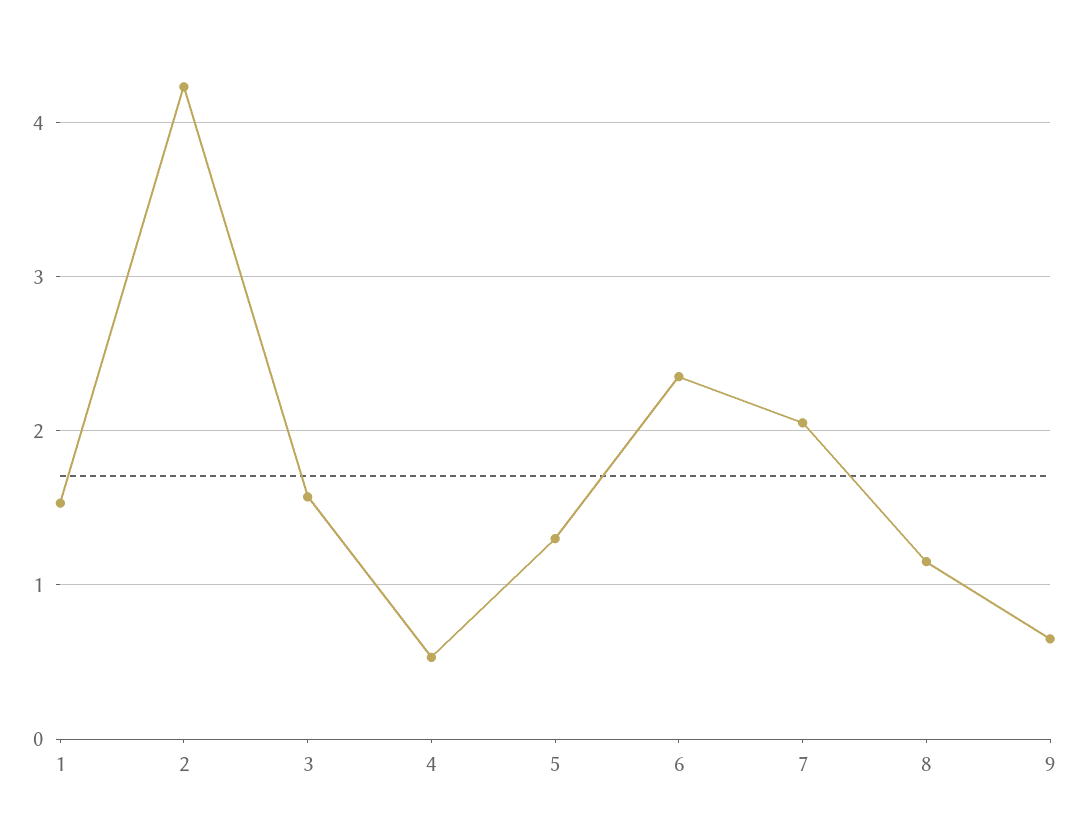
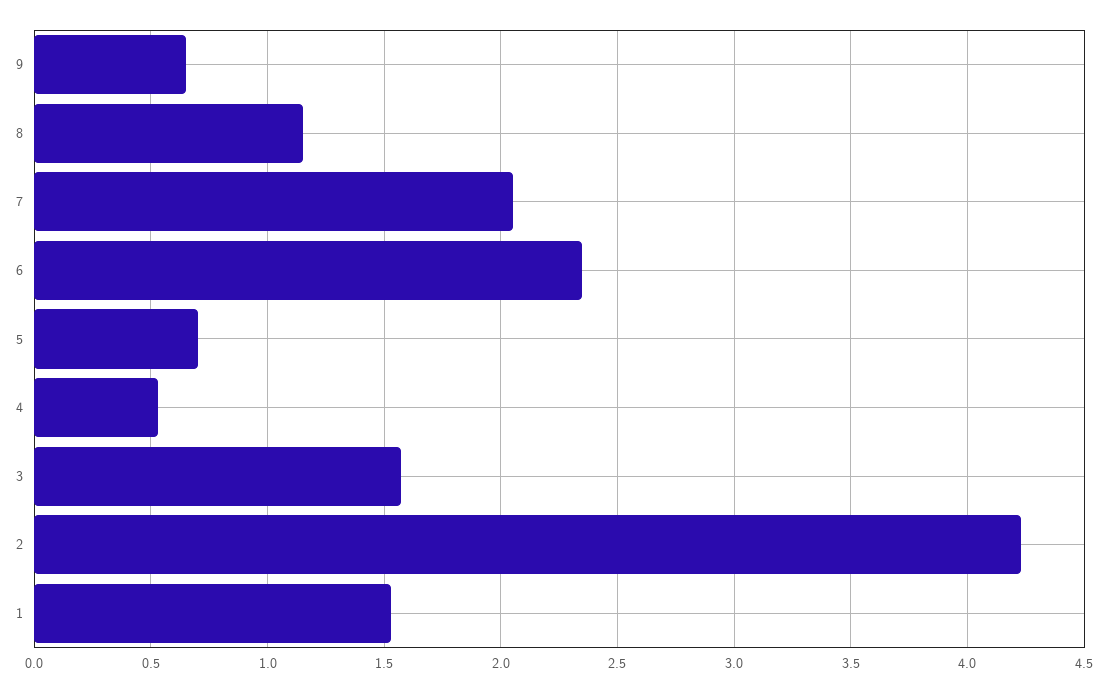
  {
    "1": 1.55,
    "2": 4.25,
    "3": 1.55,
    "4": 0.55,
-   "5": 1.3,
+   "5": 0.7,
    "6": 2.35,
    "7": 2.05,
    "8": 1.15,
    "9": 0.65
  }

